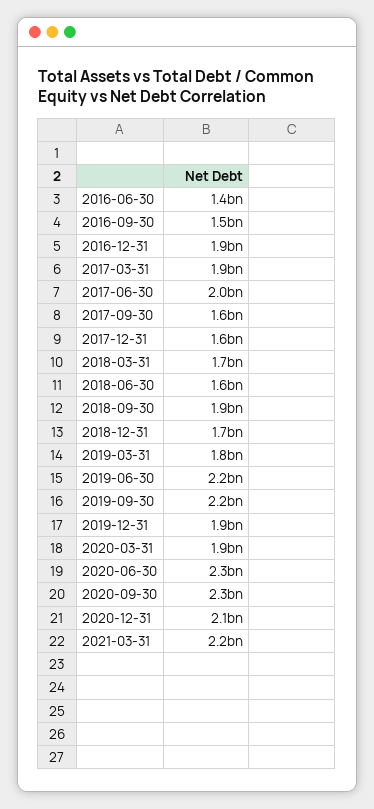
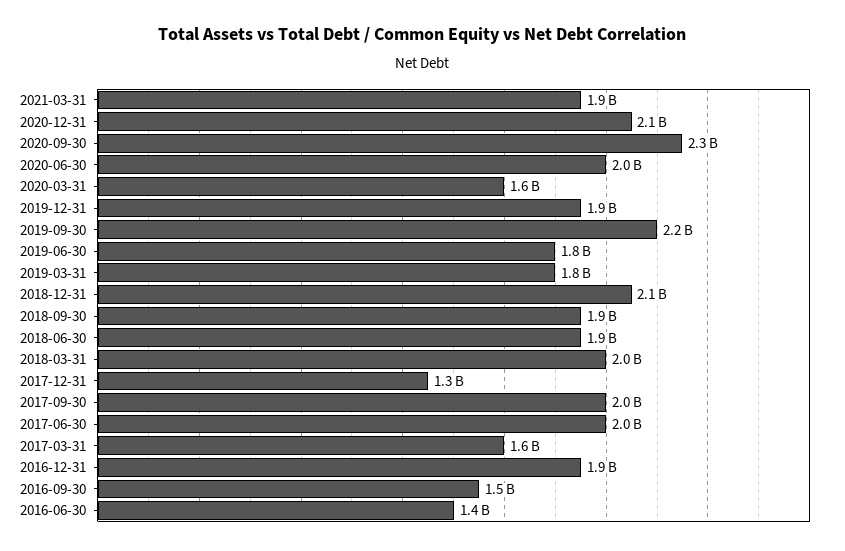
  {
    "2016-06-30": 1400000000,
    "2016-09-30": 1500000000,
    "2016-12-31": 1900000000,
-   "2017-03-31": 1900000000,
+   "2017-03-31": 1600000000,
    "2017-06-30": 2000000000,
-   "2017-09-30": 1600000000,
+   "2017-09-30": 2000000000,
-   "2017-12-31": 1600000000,
+   "2017-12-31": 1300000000,
-   "2018-03-31": 1700000000,
+   "2018-03-31": 2000000000,
-   "2018-06-30": 1600000000,
+   "2018-06-30": 1900000000,
    "2018-09-30": 1900000000,
-   "2018-12-31": 1700000000,
+   "2018-12-31": 2100000000,
    "2019-03-31": 1800000000,
-   "2019-06-30": 2200000000,
+   "2019-06-30": 1800000000,
    "2019-09-30": 2200000000,
    "2019-12-31": 1900000000,
-   "2020-03-31": 1900000000,
+   "2020-03-31": 1600000000,
-   "2020-06-30": 2300000000,
+   "2020-06-30": 2000000000,
    "2020-09-30": 2300000000,
    "2020-12-31": 2100000000,
-   "2021-03-31": 2200000000
+   "2021-03-31": 1900000000
  }

